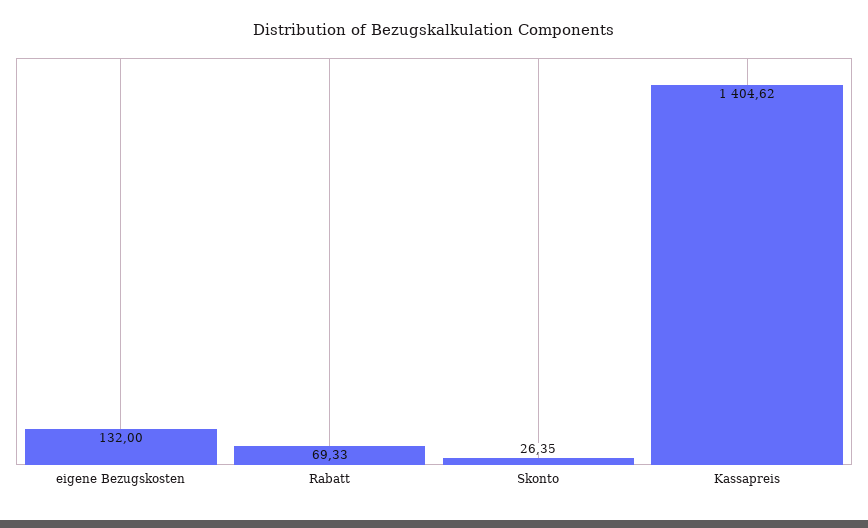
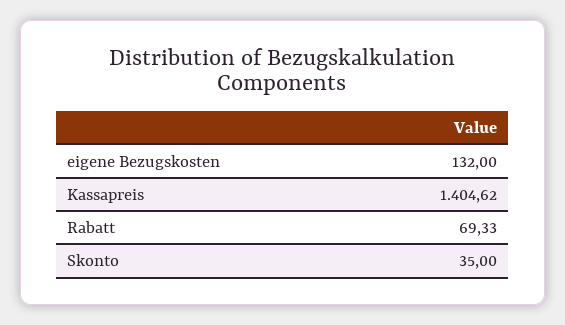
  {
    "eigene Bezugskosten": 132,
    "Rabatt": 69.33,
-   "Skonto": 26.35,
+   "Skonto": 35,
    "Kassapreis": 1404.62
  }

